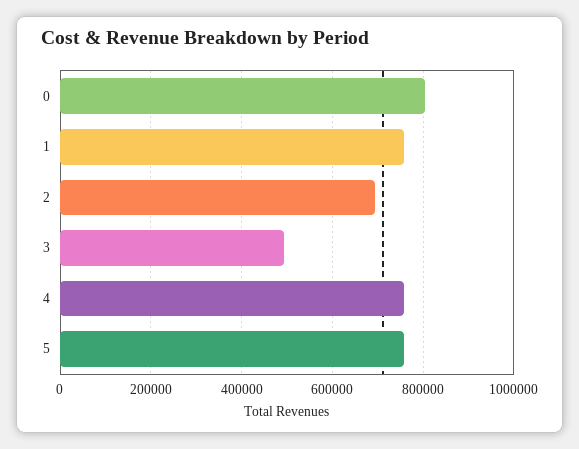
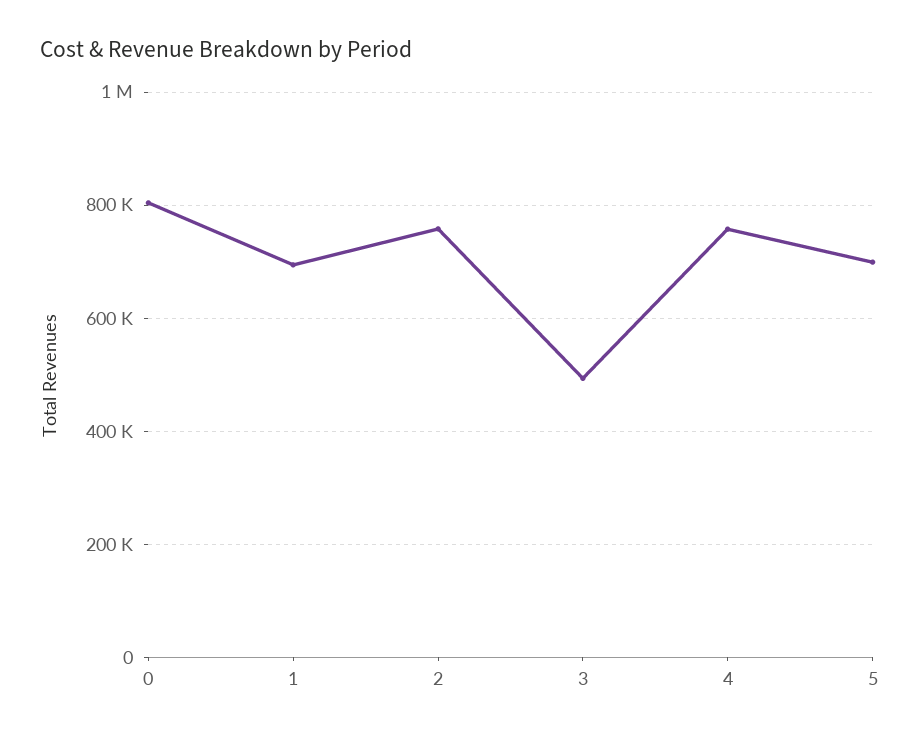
  {
    "0": 800000,
-   "1": 760000,
+   "1": 700000,
-   "2": 700000,
+   "2": 760000,
    "3": 500000,
    "4": 760000,
-   "5": 760000
+   "5": 700000
  }

